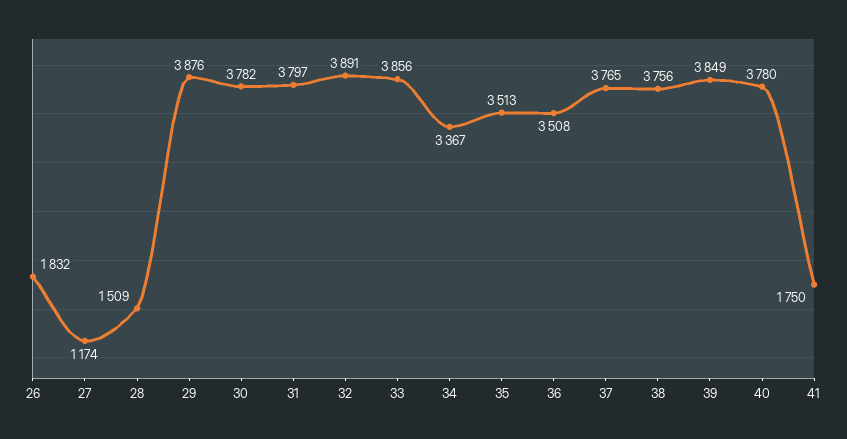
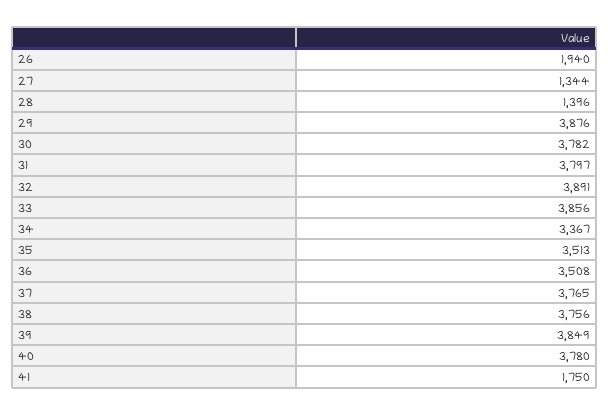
  {
-   "26": 1832,
+   "26": 1940,
-   "27": 1174,
+   "27": 1344,
-   "28": 1509,
+   "28": 1396,
    "29": 3876,
    "30": 3782,
    "31": 3797,
    "32": 3891,
    "33": 3856,
    "34": 3367,
    "35": 3513,
    "36": 3508,
    "37": 3765,
    "38": 3756,
    "39": 3849,
    "40": 3780,
    "41": 1750
  }

